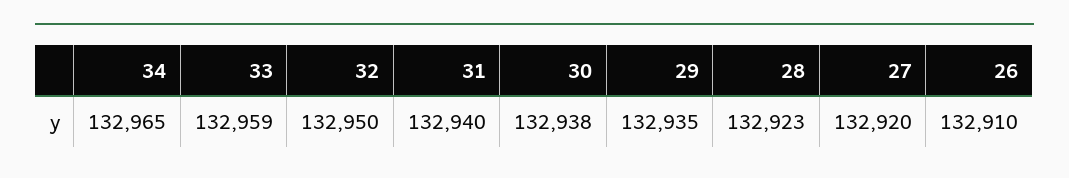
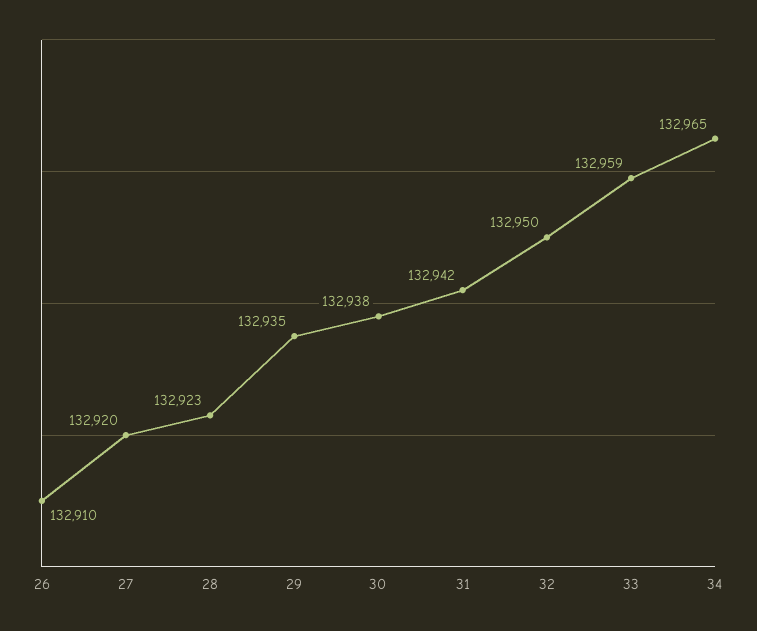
  {
    "34": 132965,
    "33": 132959,
    "32": 132950,
-   "31": 132940,
+   "31": 132942,
    "30": 132938,
    "29": 132935,
    "28": 132923,
    "27": 132920,
    "26": 132910
  }

